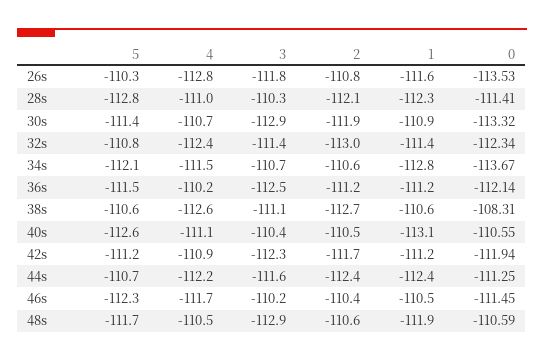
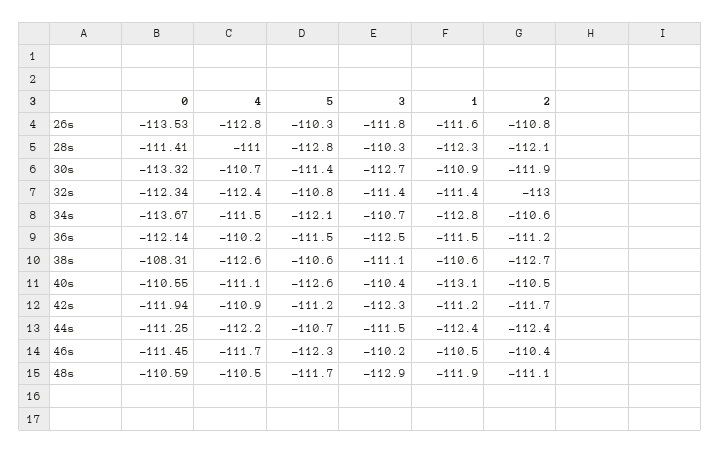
  {
    "5": {
      "26s": -110.3,
      "28s": -112.8,
      "30s": -111.4,
      "32s": -110.8,
      "34s": -112.1,
      "36s": -111.5,
      "38s": -110.6,
      "40s": -112.6,
      "42s": -111.2,
      "44s": -110.7,
      "46s": -112.3,
      "48s": -111.7
    },
    "4": {
      "26s": -112.8,
      "28s": -111,
      "30s": -110.7,
      "32s": -112.4,
      "34s": -111.5,
      "36s": -110.2,
      "38s": -112.6,
      "40s": -111.1,
      "42s": -110.9,
      "44s": -112.2,
      "46s": -111.7,
      "48s": -110.5
    },
    "3": {
      "26s": -111.8,
      "28s": -110.3,
-     "30s": -112.9,
+     "30s": -112.7,
      "32s": -111.4,
      "34s": -110.7,
      "36s": -112.5,
      "38s": -111.1,
      "40s": -110.4,
      "42s": -112.3,
-     "44s": -111.6,
+     "44s": -111.5,
      "46s": -110.2,
      "48s": -112.9
    },
    "2": {
      "26s": -110.8,
      "28s": -112.1,
      "30s": -111.9,
      "32s": -113,
      "34s": -110.6,
      "36s": -111.2,
      "38s": -112.7,
      "40s": -110.5,
      "42s": -111.7,
      "44s": -112.4,
      "46s": -110.4,
-     "48s": -110.6
+     "48s": -111.1
    },
    "1": {
      "26s": -111.6,
      "28s": -112.3,
      "30s": -110.9,
      "32s": -111.4,
      "34s": -112.8,
-     "36s": -111.2,
+     "36s": -111.5,
      "38s": -110.6,
      "40s": -113.1,
      "42s": -111.2,
      "44s": -112.4,
      "46s": -110.5,
      "48s": -111.9
    },
    "0": {
      "26s": -113.53,
      "28s": -111.41,
      "30s": -113.32,
      "32s": -112.34,
      "34s": -113.67,
      "36s": -112.14,
      "38s": -108.31,
      "40s": -110.55,
      "42s": -111.94,
      "44s": -111.25,
      "46s": -111.45,
      "48s": -110.59
    }
  }

